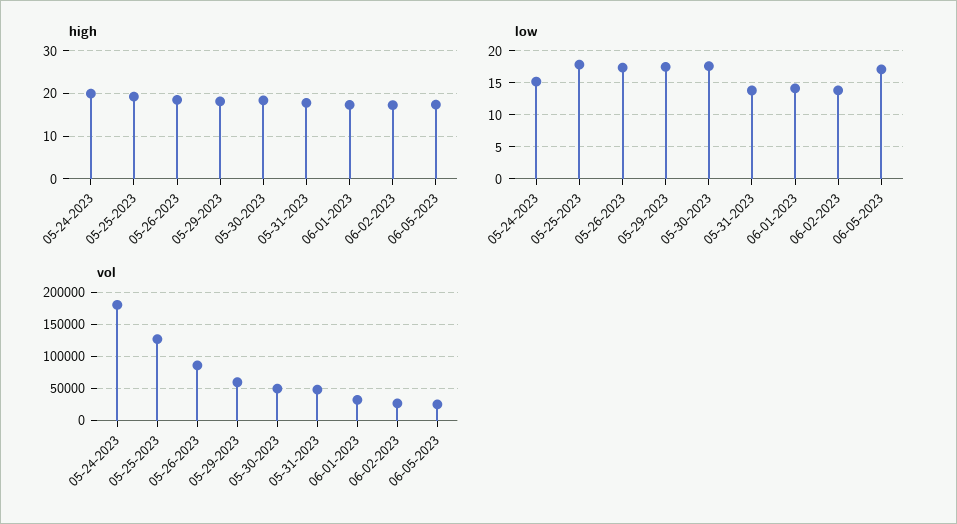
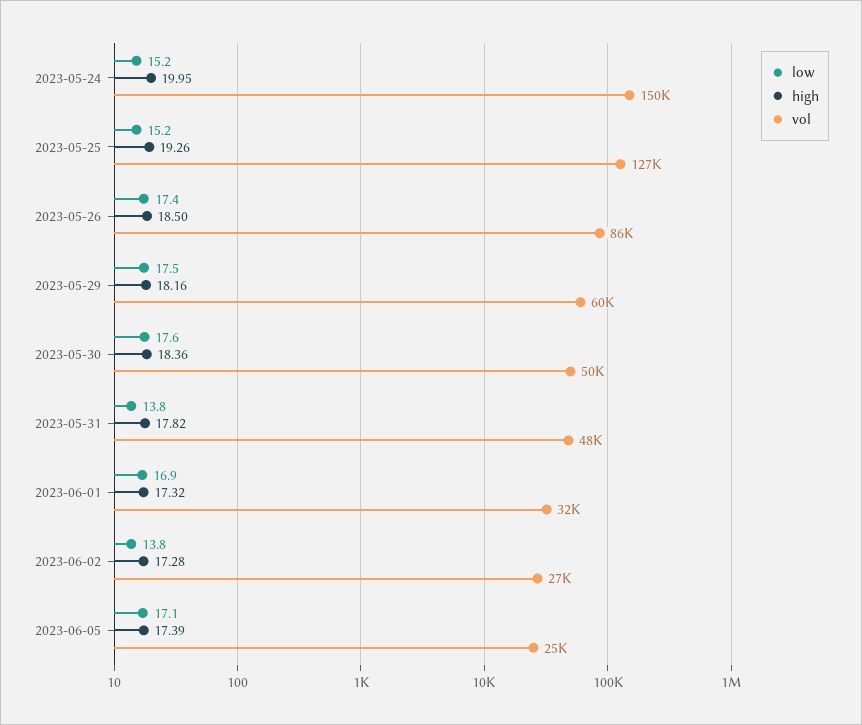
  {
    "high": {
      "05-24-2023": 19.95,
      "05-25-2023": 19.26,
      "05-26-2023": 18.5,
      "05-29-2023": 18.16,
      "05-30-2023": 18.36,
      "05-31-2023": 17.82,
      "06-01-2023": 17.32,
      "06-02-2023": 17.28,
      "06-05-2023": 17.39
    },
    "low": {
      "05-24-2023": 15.2,
-     "05-25-2023": 18,
+     "05-25-2023": 15.2,
      "05-26-2023": 17.4,
      "05-29-2023": 17.5,
      "05-30-2023": 17.6,
      "05-31-2023": 13.8,
-     "06-01-2023": 14,
+     "06-01-2023": 16.9,
      "06-02-2023": 13.8,
      "06-05-2023": 17.1
    },
    "vol": {
-     "05-24-2023": 180000,
+     "05-24-2023": 150000,
      "05-25-2023": 127000,
      "05-26-2023": 86000,
      "05-29-2023": 60000,
      "05-30-2023": 50000,
      "05-31-2023": 48000,
      "06-01-2023": 32000,
      "06-02-2023": 27000,
      "06-05-2023": 25000
    }
  }

